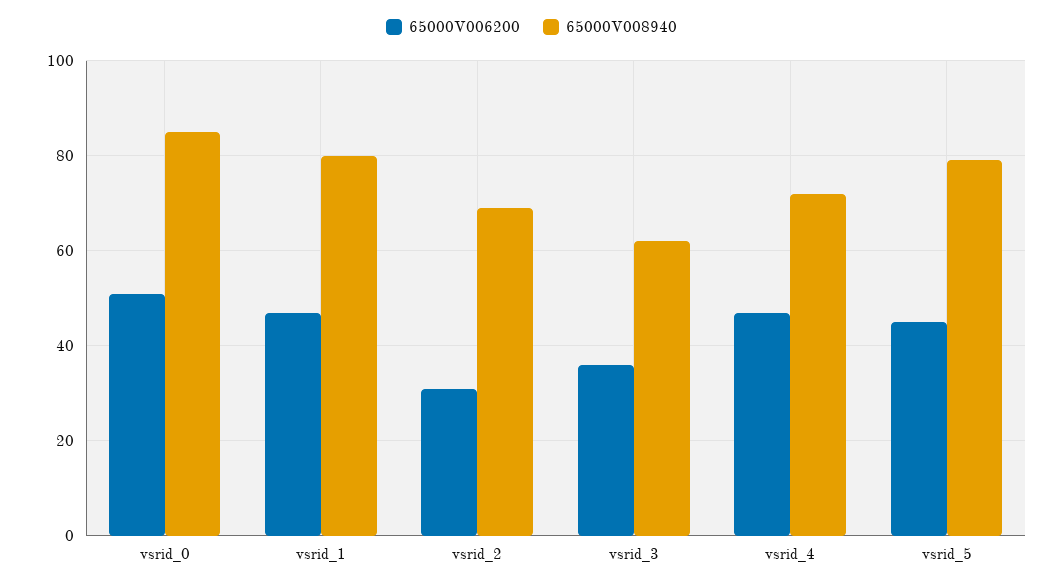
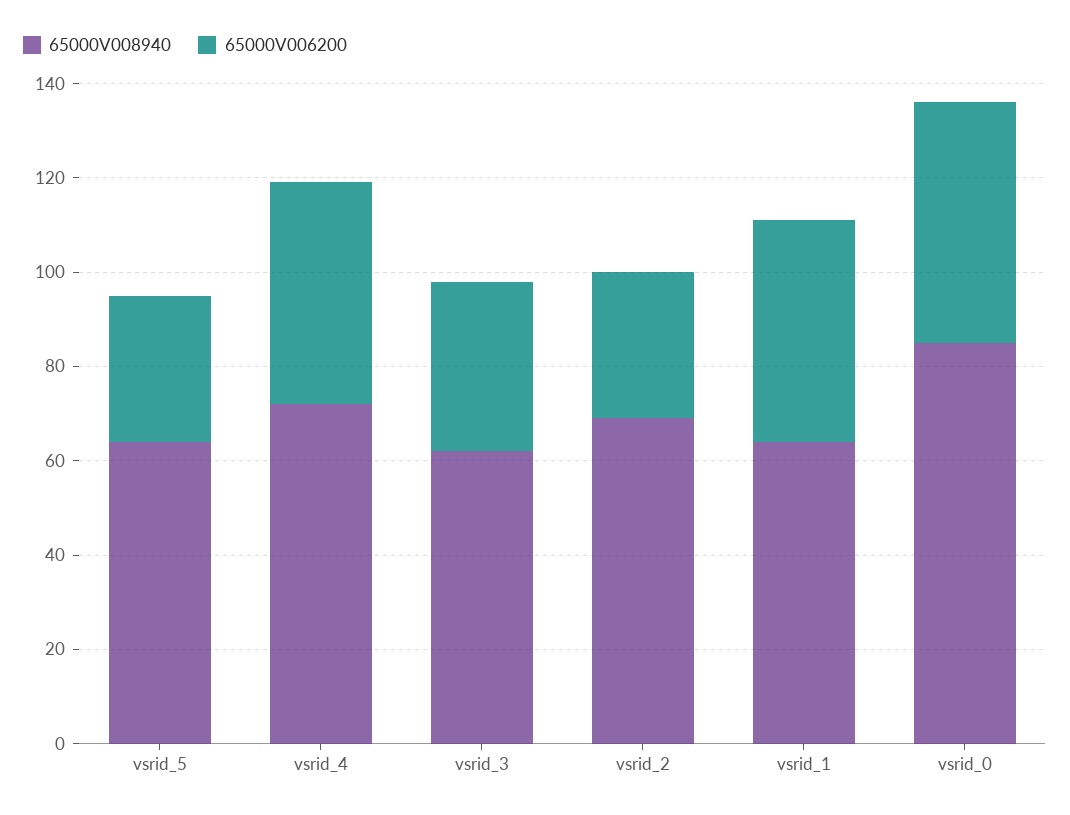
  {
    "65000V006200": {
      "vsrid_0": 50,
      "vsrid_1": 45,
      "vsrid_2": 30,
      "vsrid_3": 35,
      "vsrid_4": 45,
-     "vsrid_5": 45
+     "vsrid_5": 30
    },
    "65000V008940": {
      "vsrid_0": 85,
-     "vsrid_1": 80,
+     "vsrid_1": 65,
      "vsrid_2": 70,
      "vsrid_3": 60,
      "vsrid_4": 70,
-     "vsrid_5": 80
+     "vsrid_5": 65
    }
  }

